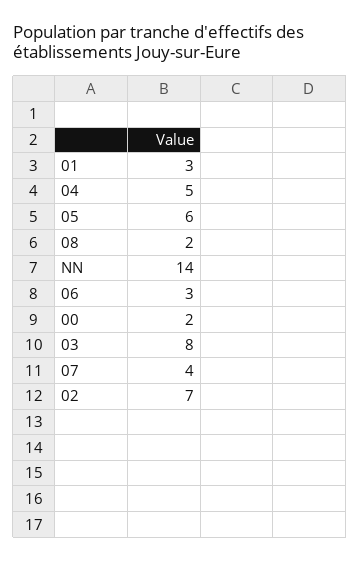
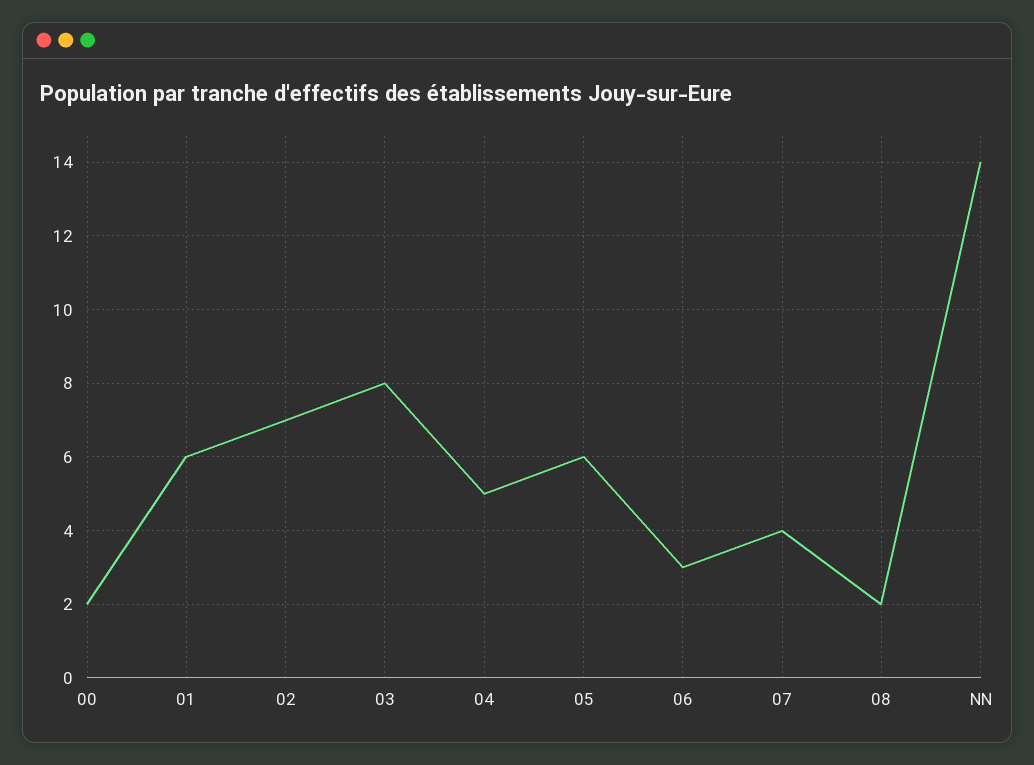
  {
-   "01": 3,
+   "01": 6,
    "04": 5,
    "05": 6,
    "08": 2,
    "NN": 14,
    "06": 3,
    "00": 2,
    "03": 8,
    "07": 4,
    "02": 7
  }

